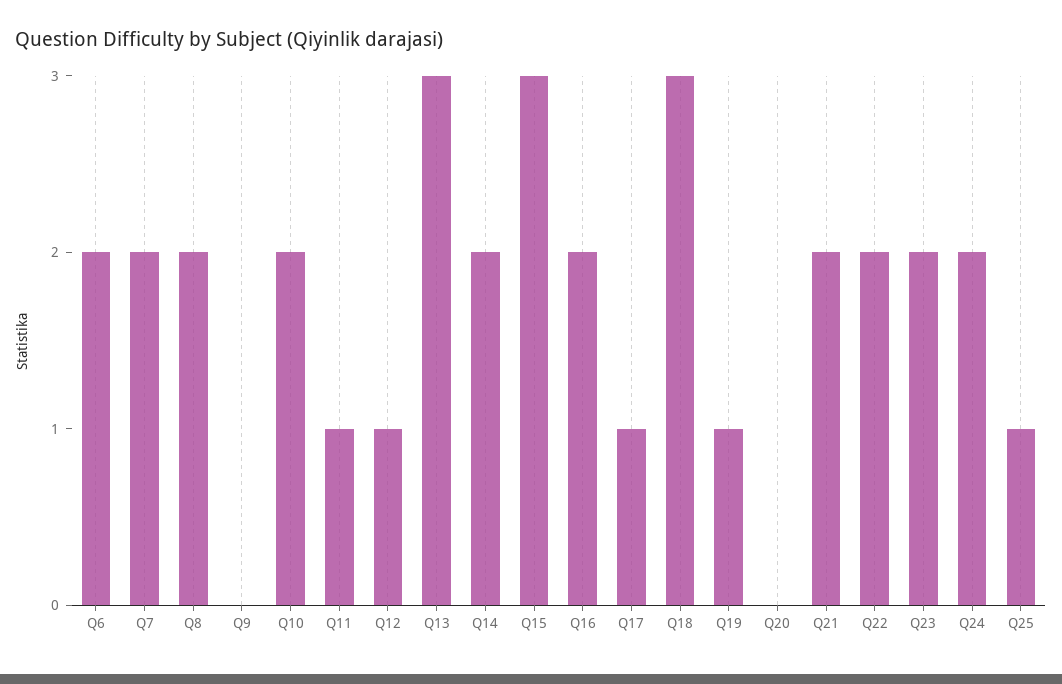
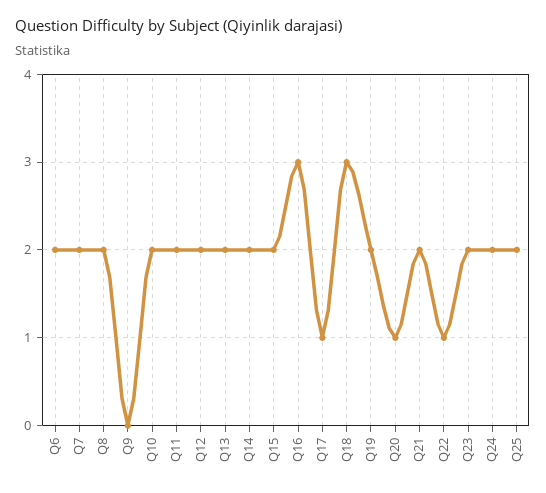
  {
    "Q6": 2,
    "Q7": 2,
    "Q8": 2,
    "Q9": 0,
    "Q10": 2,
-   "Q11": 1,
+   "Q11": 2,
-   "Q12": 1,
+   "Q12": 2,
-   "Q13": 3,
+   "Q13": 2,
    "Q14": 2,
-   "Q15": 3,
+   "Q15": 2,
-   "Q16": 2,
+   "Q16": 3,
    "Q17": 1,
    "Q18": 3,
-   "Q19": 1,
+   "Q19": 2,
-   "Q20": 0,
+   "Q20": 1,
    "Q21": 2,
-   "Q22": 2,
+   "Q22": 1,
    "Q23": 2,
    "Q24": 2,
-   "Q25": 1
+   "Q25": 2
  }

